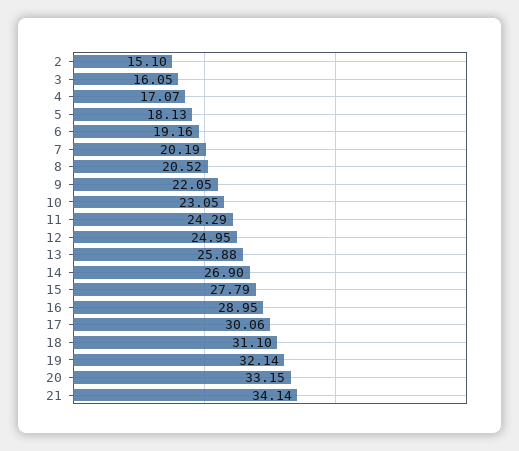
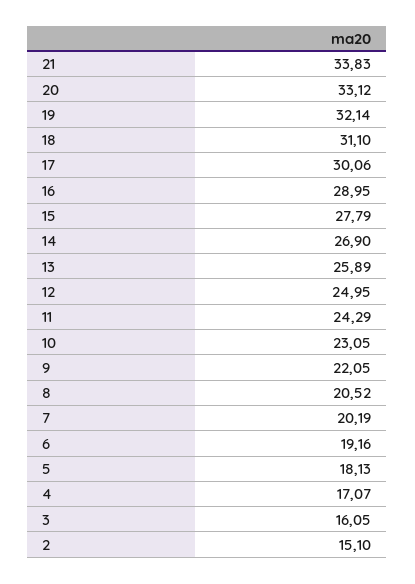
  {
    "2": 15.1,
    "3": 16.05,
    "4": 17.07,
    "5": 18.13,
    "6": 19.16,
    "7": 20.19,
    "8": 20.52,
    "9": 22.05,
    "10": 23.05,
    "11": 24.29,
    "12": 24.95,
-   "13": 25.88,
+   "13": 25.89,
    "14": 26.9,
    "15": 27.79,
    "16": 28.95,
    "17": 30.06,
    "18": 31.1,
    "19": 32.14,
-   "20": 33.15,
+   "20": 33.12,
-   "21": 34.14
+   "21": 33.83
  }

